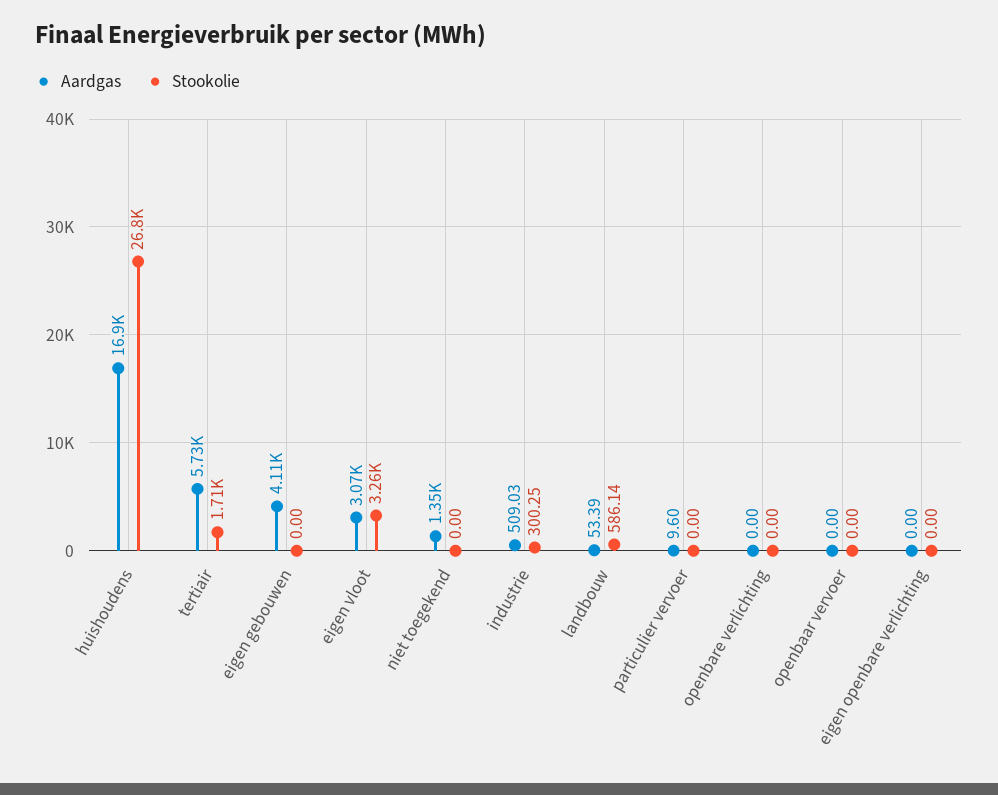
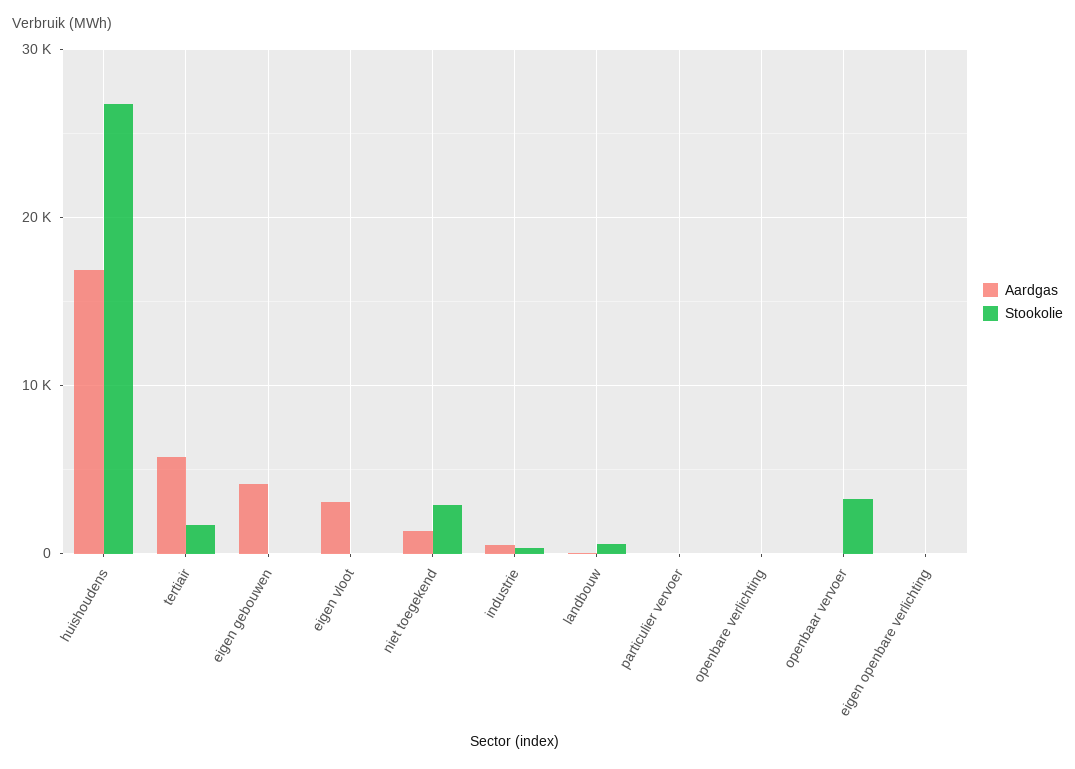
  {
    "Aardgas": {
      "huishoudens": 16900,
      "tertiair": 5730,
      "eigen gebouwen": 4110,
      "eigen vloot": 3070,
      "niet toegekend": 1350,
      "industrie": 509.03,
      "landbouw": 53.39,
      "particulier vervoer": 9.6,
      "openbare verlichting": 0,
      "openbaar vervoer": 0,
      "eigen openbare verlichting": 0
    },
    "Stookolie": {
      "huishoudens": 26800,
      "tertiair": 1710,
      "eigen gebouwen": 0,
-     "eigen vloot": 3260,
+     "eigen vloot": 0,
-     "niet toegekend": 0,
+     "niet toegekend": 3000,
      "industrie": 300.25,
      "landbouw": 586.14,
      "particulier vervoer": 0,
      "openbare verlichting": 0,
-     "openbaar vervoer": 0,
+     "openbaar vervoer": 3000,
      "eigen openbare verlichting": 0
    }
  }

